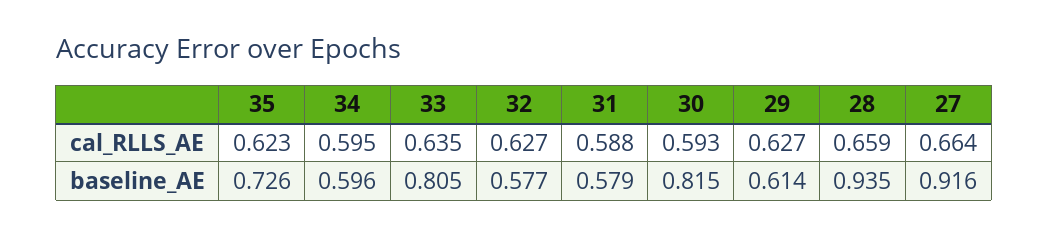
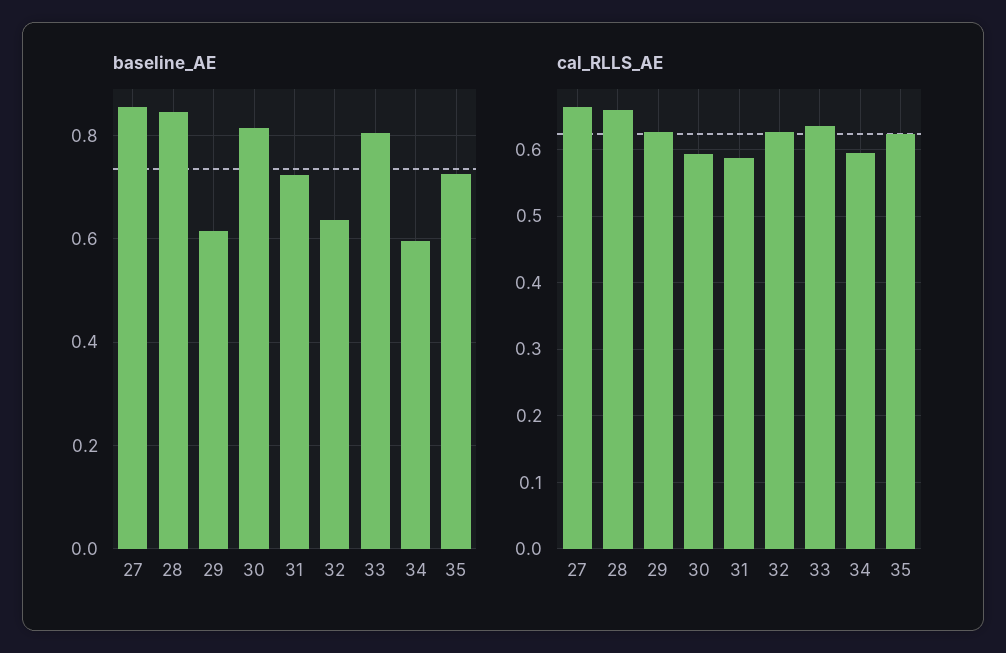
  {
    "cal_RLLS_AE": {
      "35": 0.623,
      "34": 0.595,
      "33": 0.635,
      "32": 0.627,
      "31": 0.588,
      "30": 0.593,
      "29": 0.627,
      "28": 0.659,
      "27": 0.664
    },
    "baseline_AE": {
      "35": 0.726,
      "34": 0.596,
      "33": 0.805,
-     "32": 0.577,
+     "32": 0.64,
-     "31": 0.579,
+     "31": 0.72,
      "30": 0.815,
      "29": 0.614,
-     "28": 0.935,
+     "28": 0.84,
-     "27": 0.916
+     "27": 0.86
    }
  }

